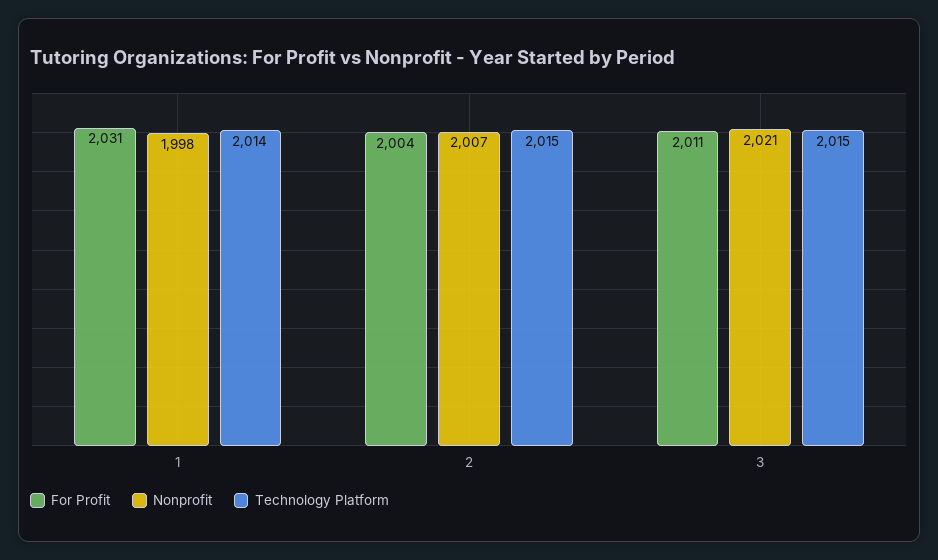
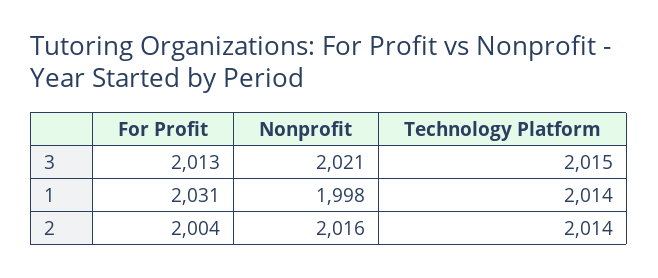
  {
    "For Profit": {
      "1": 2031,
      "2": 2004,
-     "3": 2011
+     "3": 2013
    },
    "Nonprofit": {
      "1": 1998,
-     "2": 2007,
+     "2": 2016,
      "3": 2021
    },
    "Technology Platform": {
      "1": 2014,
-     "2": 2015,
+     "2": 2014,
      "3": 2015
    }
  }

